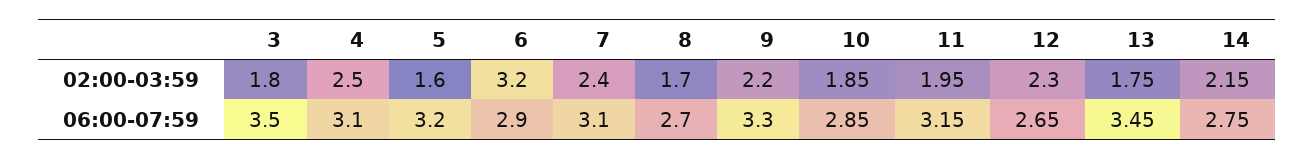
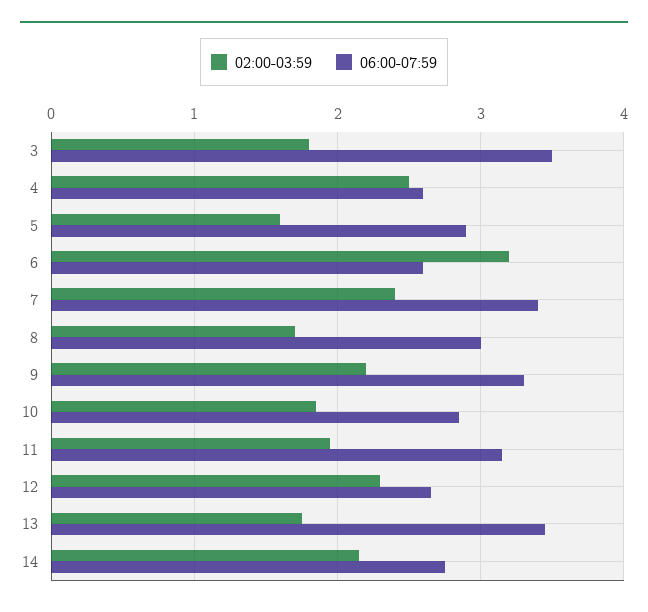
  {
    "02:00-03:59": {
      "3": 1.8,
      "4": 2.5,
      "5": 1.6,
      "6": 3.2,
      "7": 2.4,
      "8": 1.7,
      "9": 2.2,
      "10": 1.85,
      "11": 1.95,
      "12": 2.3,
      "13": 1.75,
      "14": 2.15
    },
    "06:00-07:59": {
      "3": 3.5,
-     "4": 3.1,
+     "4": 2.6,
-     "5": 3.2,
+     "5": 2.9,
-     "6": 2.9,
+     "6": 2.6,
-     "7": 3.1,
+     "7": 3.4,
-     "8": 2.7,
+     "8": 3,
      "9": 3.3,
      "10": 2.85,
      "11": 3.15,
      "12": 2.65,
      "13": 3.45,
      "14": 2.75
    }
  }

